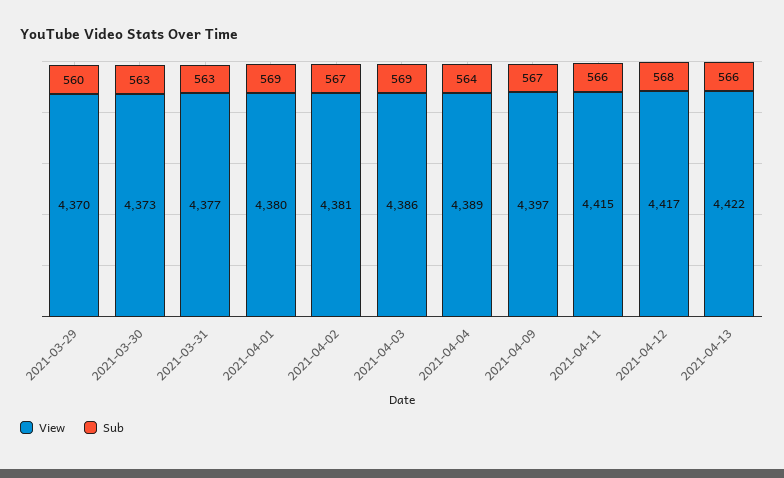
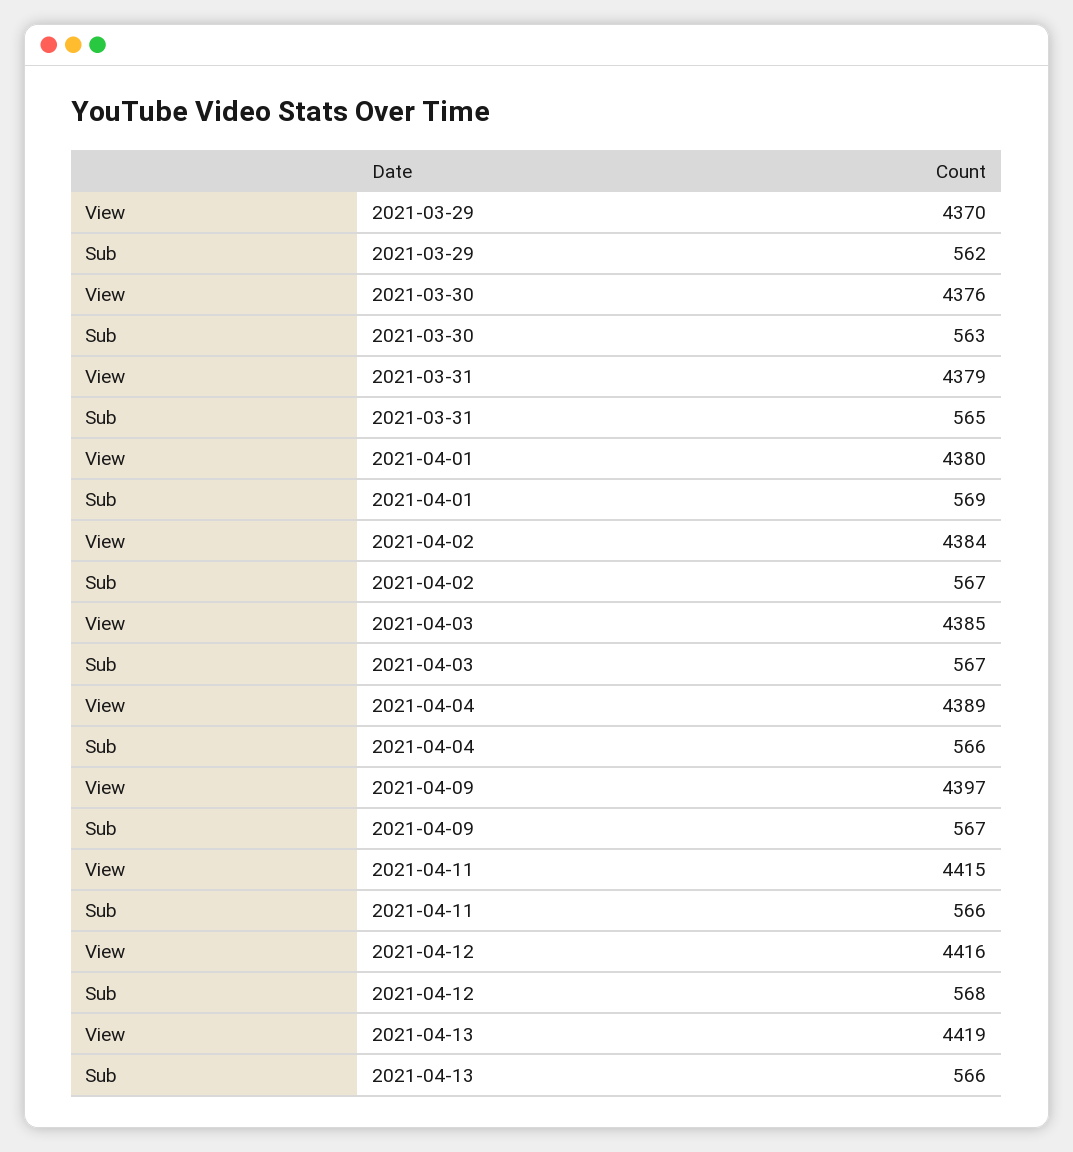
  {
    "View": {
      "2021-03-29": 4370,
-     "2021-03-30": 4373,
+     "2021-03-30": 4376,
-     "2021-03-31": 4377,
+     "2021-03-31": 4379,
      "2021-04-01": 4380,
-     "2021-04-02": 4381,
+     "2021-04-02": 4384,
-     "2021-04-03": 4386,
+     "2021-04-03": 4385,
      "2021-04-04": 4389,
      "2021-04-09": 4397,
      "2021-04-11": 4415,
-     "2021-04-12": 4417,
+     "2021-04-12": 4416,
-     "2021-04-13": 4422
+     "2021-04-13": 4419
    },
    "Sub": {
-     "2021-03-29": 560,
+     "2021-03-29": 562,
      "2021-03-30": 563,
-     "2021-03-31": 563,
+     "2021-03-31": 565,
      "2021-04-01": 569,
      "2021-04-02": 567,
-     "2021-04-03": 569,
+     "2021-04-03": 567,
-     "2021-04-04": 564,
+     "2021-04-04": 566,
      "2021-04-09": 567,
      "2021-04-11": 566,
      "2021-04-12": 568,
      "2021-04-13": 566
    }
  }

